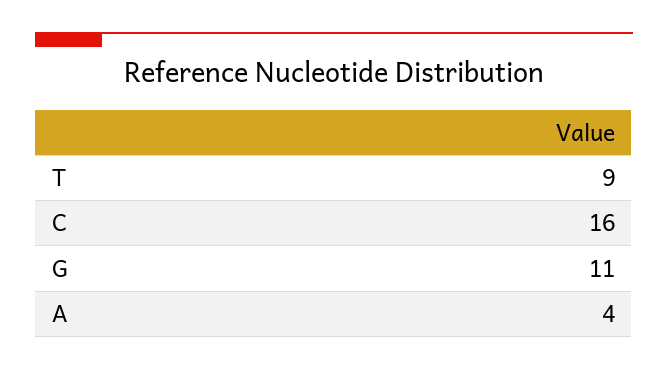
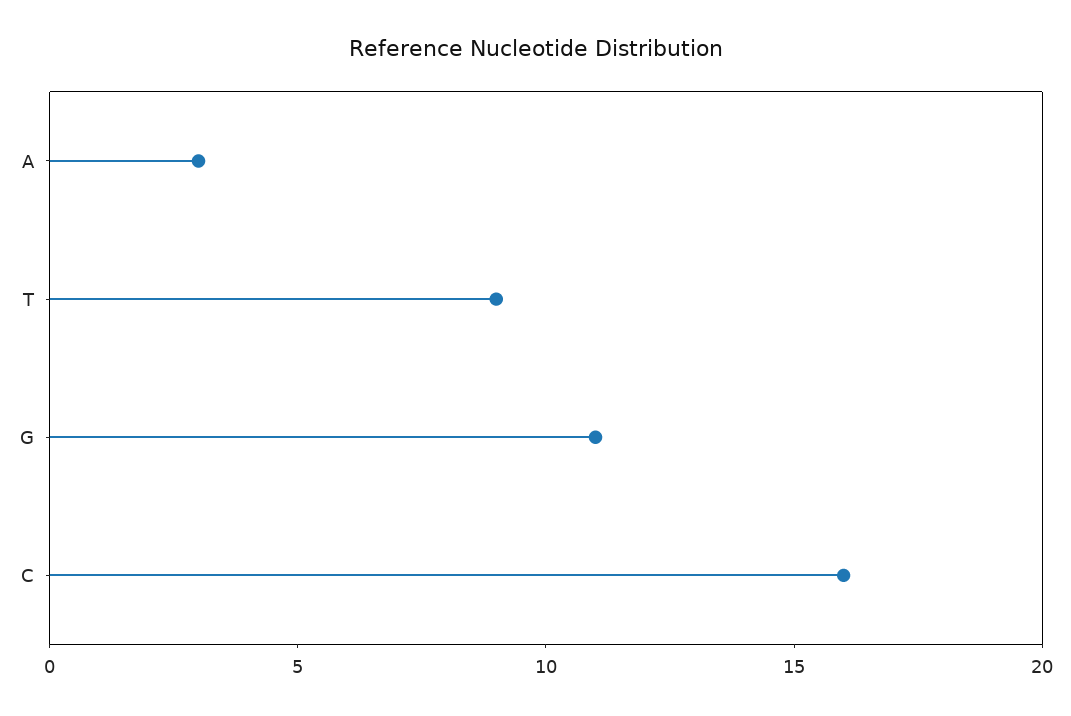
  {
    "T": 9,
    "C": 16,
    "G": 11,
-   "A": 4
+   "A": 3
  }

